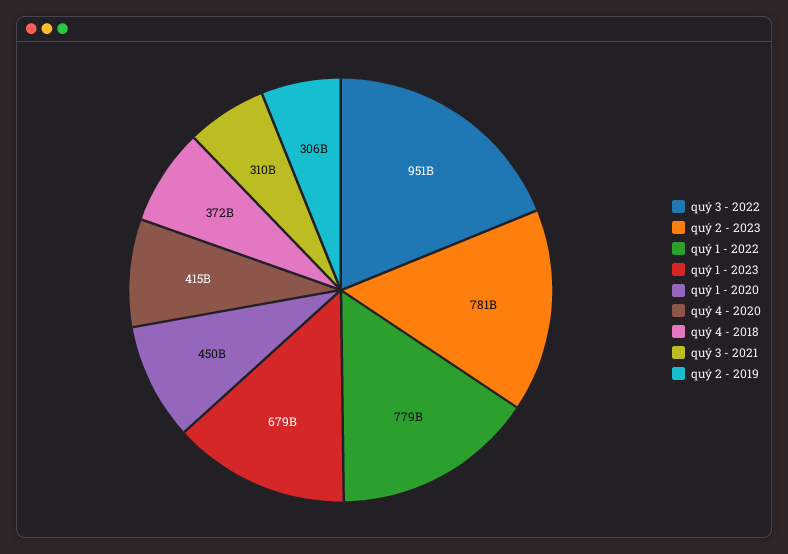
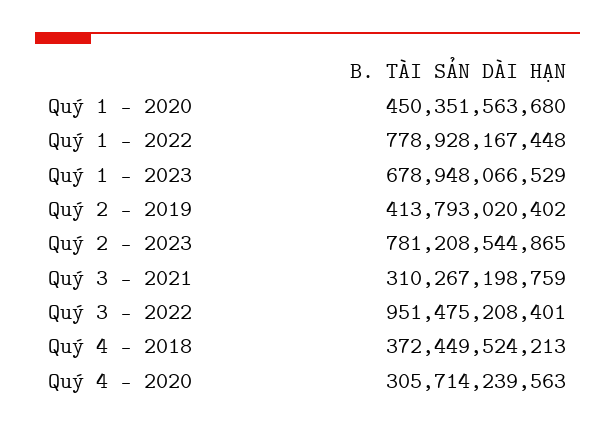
  {
    "quý 3 - 2022": 951475208401,
    "quý 2 - 2023": 781208544865,
    "quý 1 - 2022": 778928167448,
    "quý 1 - 2023": 678948066529,
    "quý 1 - 2020": 450351563680,
-   "quý 4 - 2020": 415000000000,
+   "quý 4 - 2020": 305714239563,
    "quý 4 - 2018": 372449524213,
    "quý 3 - 2021": 310267198759,
-   "quý 2 - 2019": 306000000000
+   "quý 2 - 2019": 413793020402
  }

